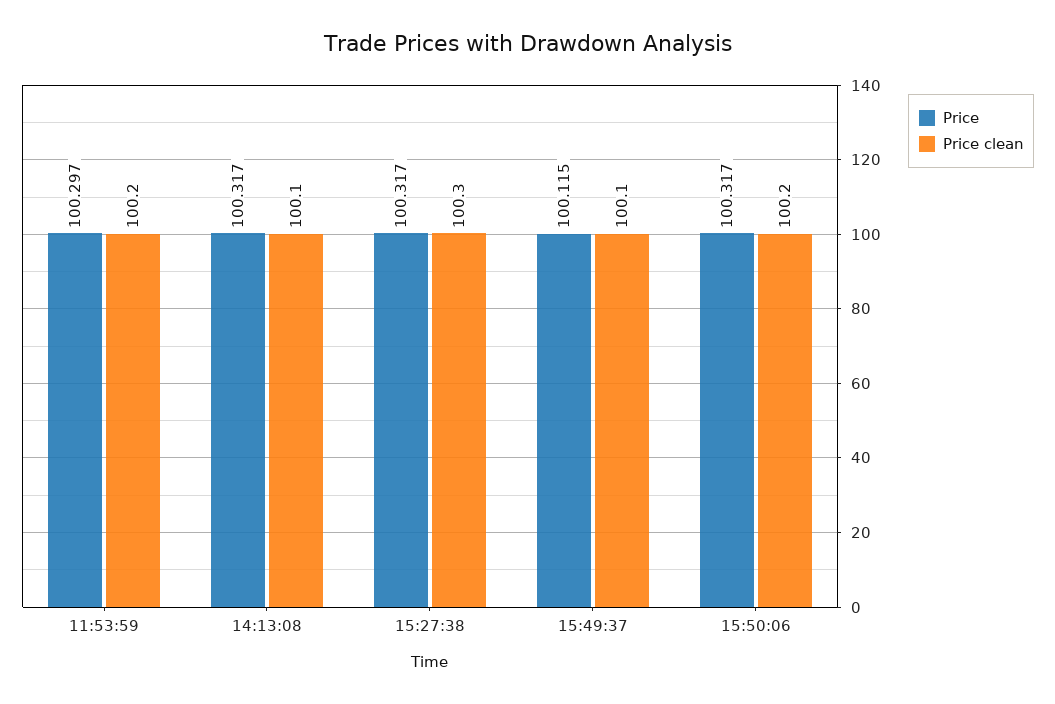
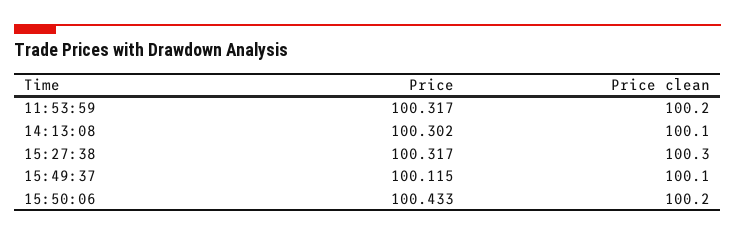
  {
    "Price": {
-     "11:53:59": 100.297,
+     "11:53:59": 100.317,
-     "14:13:08": 100.317,
+     "14:13:08": 100.302,
      "15:27:38": 100.317,
      "15:49:37": 100.115,
-     "15:50:06": 100.317
+     "15:50:06": 100.433
    },
    "Price clean": {
      "11:53:59": 100.2,
      "14:13:08": 100.1,
      "15:27:38": 100.3,
      "15:49:37": 100.1,
      "15:50:06": 100.2
    }
  }

